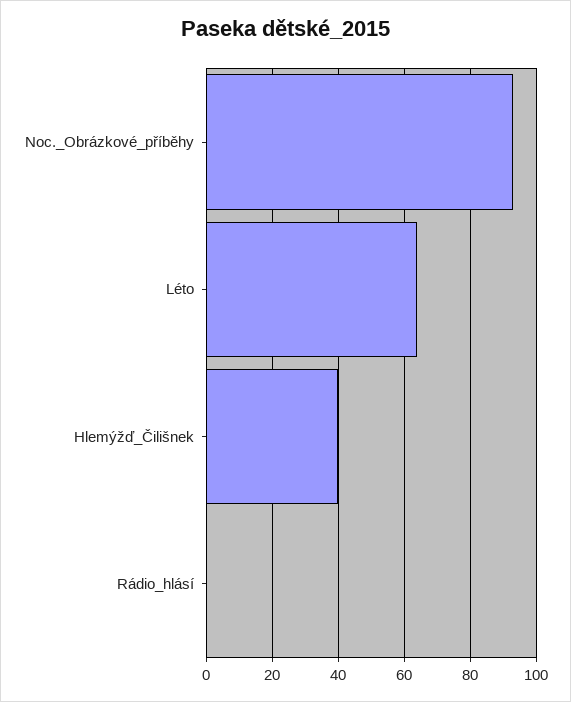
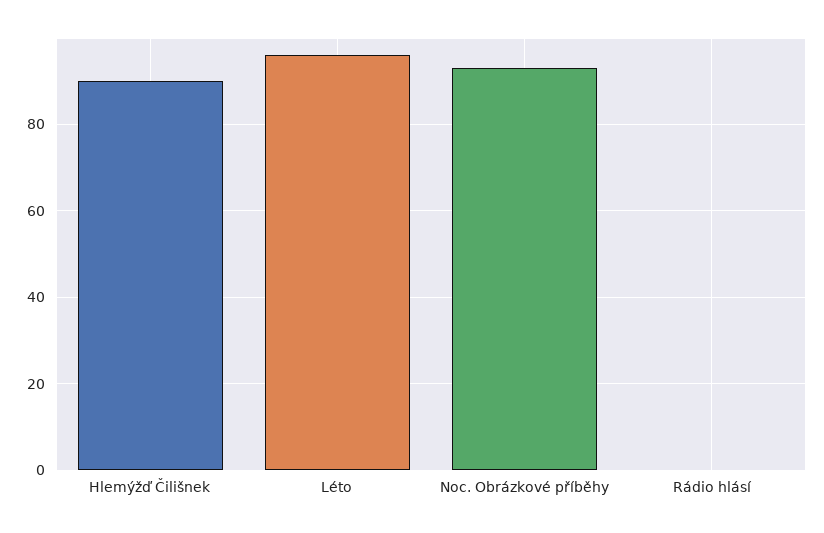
  {
    "Noc._Obrázkové_příběhy": 95,
-   "Léto": 65,
+   "Léto": 95,
-   "Hlemýžď_Čilišnek": 40,
+   "Hlemýžď_Čilišnek": 90,
    "Rádio_hlásí": 0
  }

